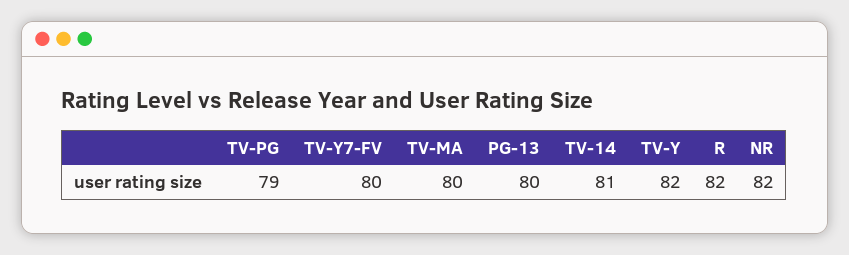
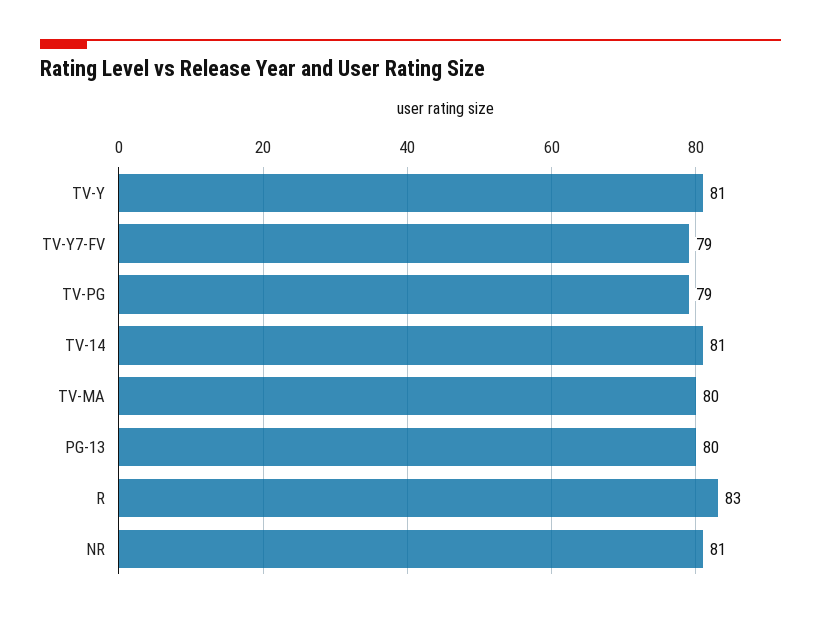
  {
    "TV-PG": 79,
-   "TV-Y7-FV": 80,
+   "TV-Y7-FV": 79,
    "TV-MA": 80,
    "PG-13": 80,
    "TV-14": 81,
-   "TV-Y": 82,
+   "TV-Y": 81,
-   "R": 82,
+   "R": 83,
-   "NR": 82
+   "NR": 81
  }

